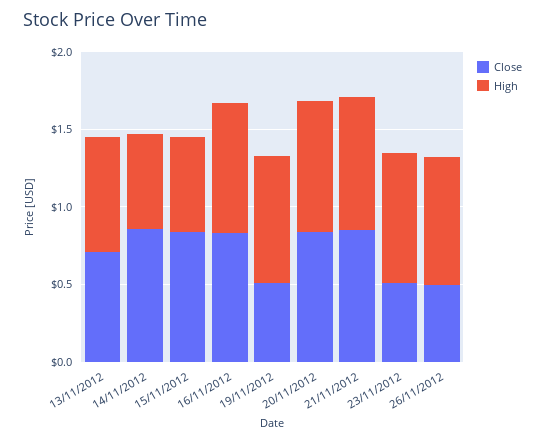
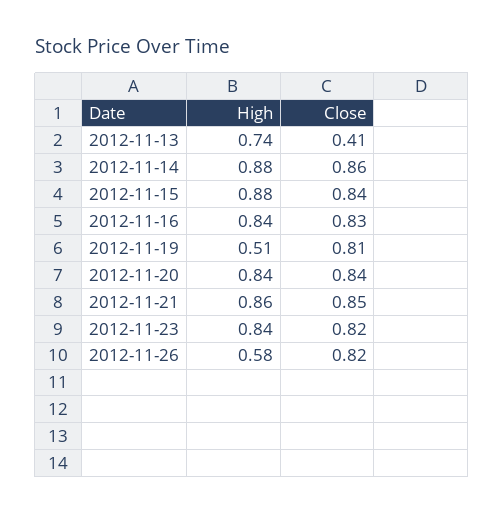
  {
    "Close": {
-     "13/11/2012": 0.7,
+     "13/11/2012": 0.41,
      "14/11/2012": 0.86,
      "15/11/2012": 0.84,
      "16/11/2012": 0.83,
-     "19/11/2012": 0.5,
+     "19/11/2012": 0.81,
      "20/11/2012": 0.84,
      "21/11/2012": 0.85,
-     "23/11/2012": 0.5,
+     "23/11/2012": 0.82,
-     "26/11/2012": 0.5
+     "26/11/2012": 0.82
    },
    "High": {
      "13/11/2012": 0.74,
-     "14/11/2012": 0.6,
+     "14/11/2012": 0.88,
-     "15/11/2012": 0.6,
+     "15/11/2012": 0.88,
      "16/11/2012": 0.84,
-     "19/11/2012": 0.8,
+     "19/11/2012": 0.51,
      "20/11/2012": 0.84,
      "21/11/2012": 0.86,
      "23/11/2012": 0.84,
-     "26/11/2012": 0.8
+     "26/11/2012": 0.58
    }
  }

